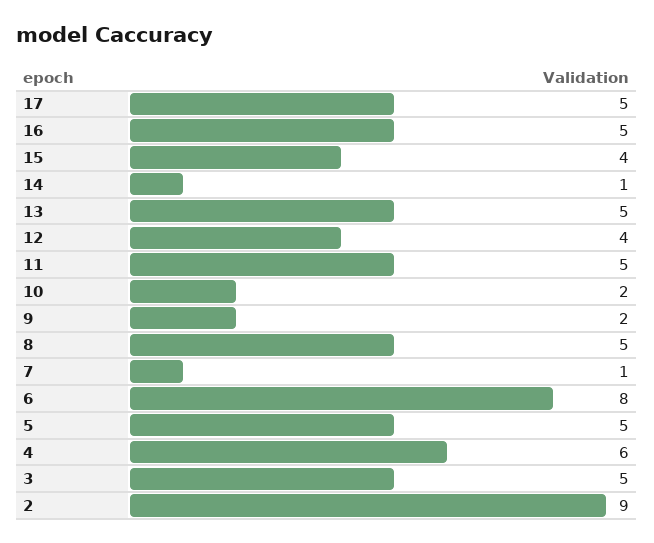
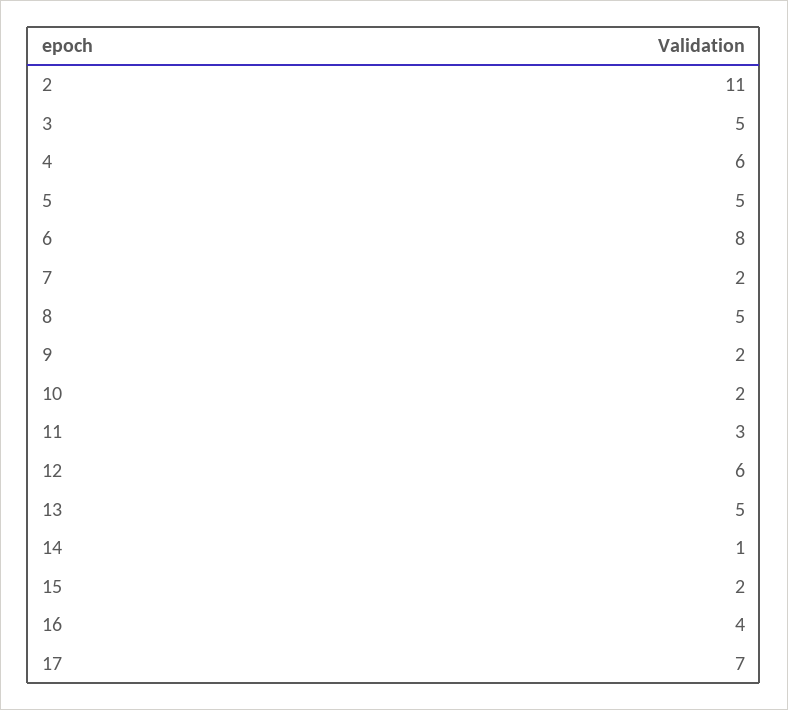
  {
-   "17": 5,
+   "17": 7,
-   "16": 5,
+   "16": 4,
-   "15": 4,
+   "15": 2,
    "14": 1,
    "13": 5,
-   "12": 4,
+   "12": 6,
-   "11": 5,
+   "11": 3,
    "10": 2,
    "9": 2,
    "8": 5,
-   "7": 1,
+   "7": 2,
    "6": 8,
    "5": 5,
    "4": 6,
    "3": 5,
-   "2": 9
+   "2": 11
  }

